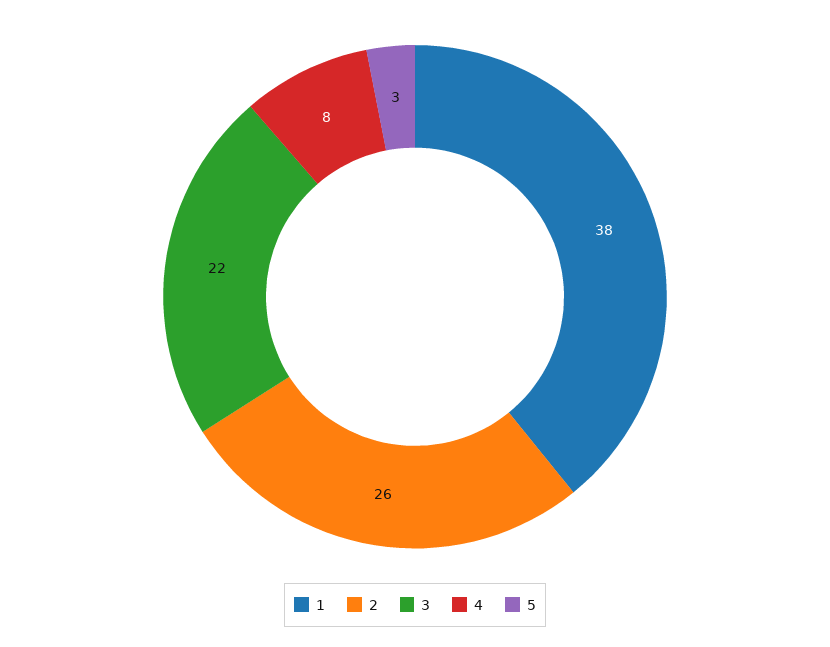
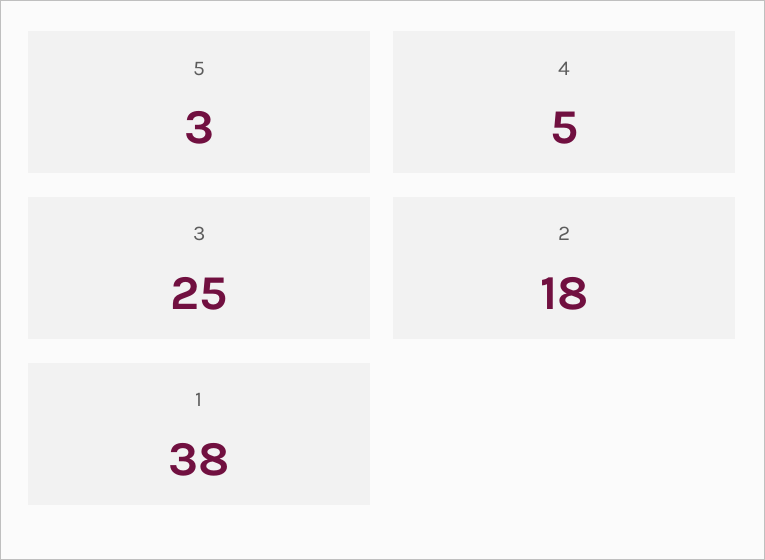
  {
    "1": 38,
-   "2": 26,
+   "2": 18,
-   "3": 22,
+   "3": 25,
-   "4": 8,
+   "4": 5,
    "5": 3
  }

